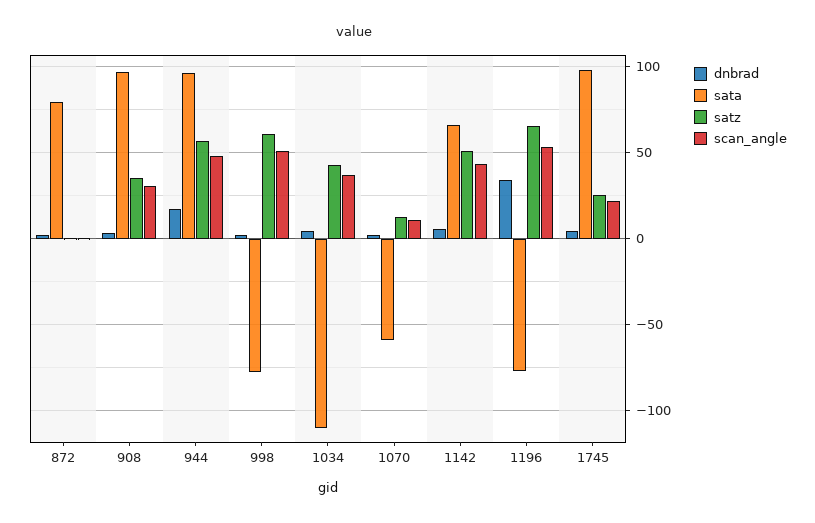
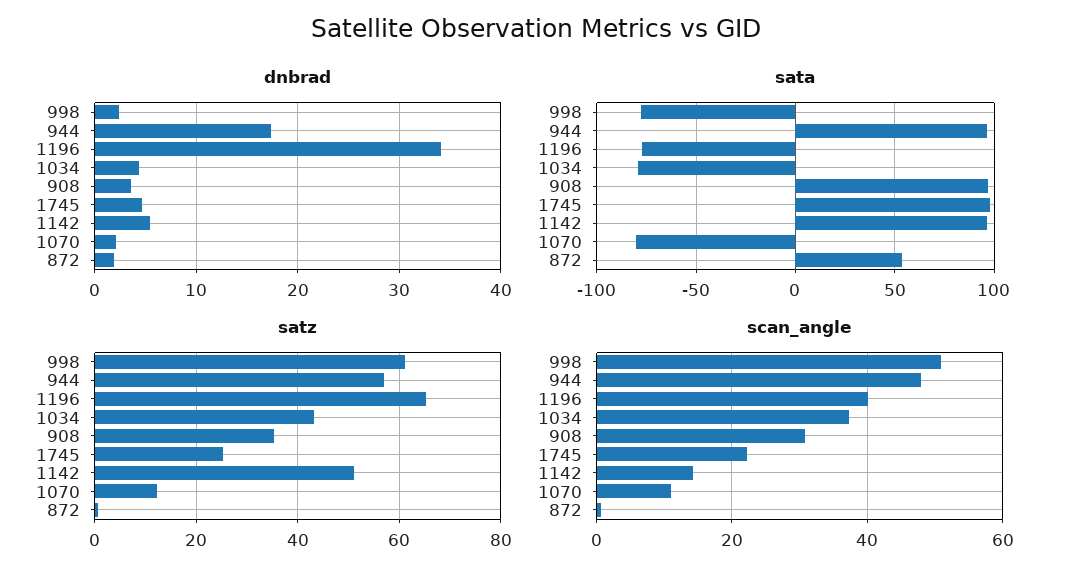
  {
    "dnbrad": {
      "872": 2,
      "908": 4,
      "944": 17,
      "998": 2,
      "1034": 4,
      "1070": 2,
      "1142": 5,
      "1196": 34,
      "1745": 5
    },
    "sata": {
-     "872": 80,
+     "872": 55,
      "908": 95,
      "944": 95,
      "998": -80,
-     "1034": -110,
+     "1034": -80,
-     "1070": -60,
+     "1070": -80,
-     "1142": 65,
+     "1142": 95,
      "1196": -75,
      "1745": 100
    },
    "satz": {
      "872": 0,
      "908": 36,
      "944": 56,
      "998": 62,
      "1034": 44,
      "1070": 12,
      "1142": 52,
      "1196": 66,
      "1745": 26
    },
    "scan_angle": {
      "872": 0,
      "908": 30,
      "944": 48,
      "998": 50,
      "1034": 38,
      "1070": 10,
-     "1142": 45,
+     "1142": 14,
-     "1196": 55,
+     "1196": 40,
      "1745": 22
    }
  }

